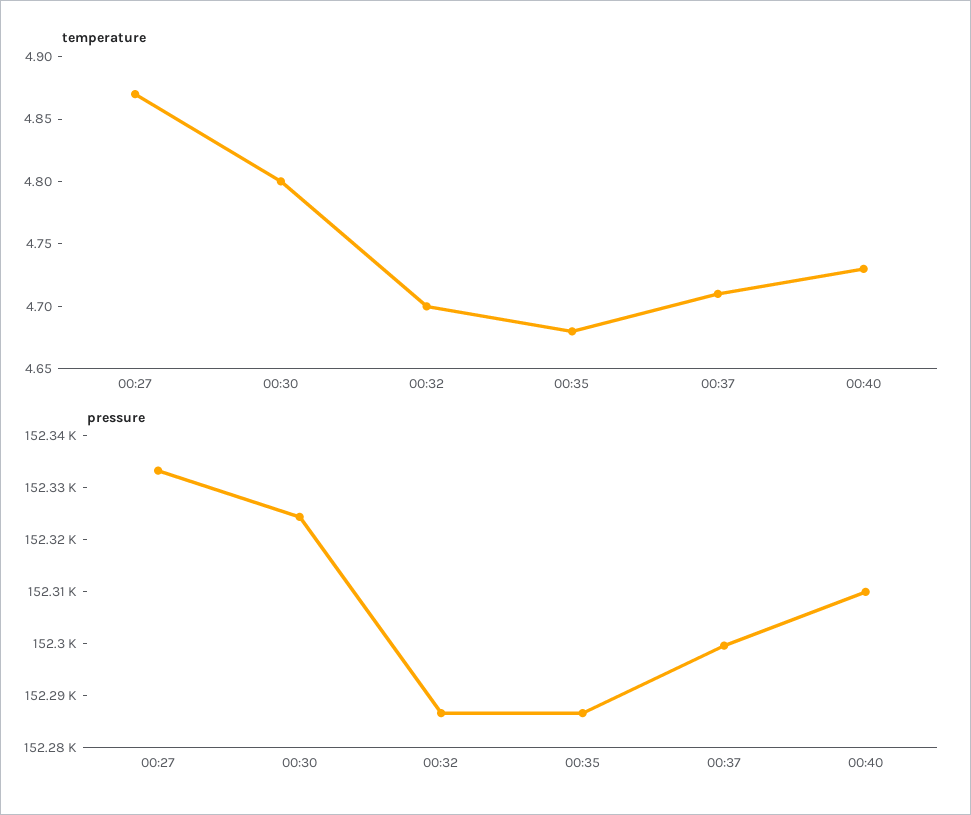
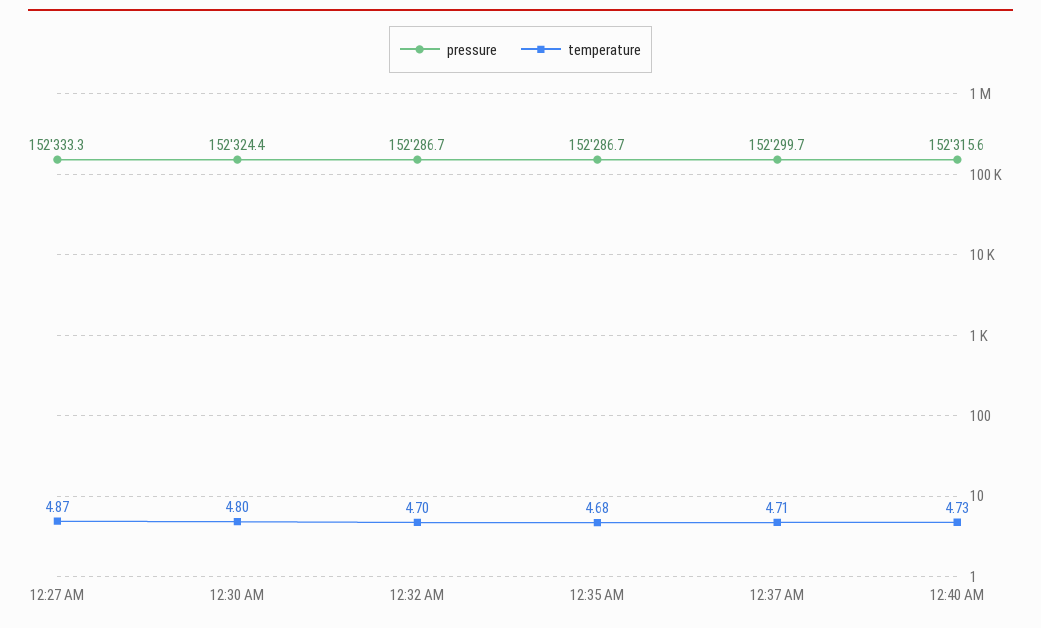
  {
    "temperature": {
      "00:27": 4.87,
      "00:30": 4.8,
      "00:32": 4.7,
      "00:35": 4.68,
      "00:37": 4.71,
      "00:40": 4.73
    },
    "pressure": {
      "00:27": 152333.3,
      "00:30": 152324.4,
      "00:32": 152286.7,
      "00:35": 152286.7,
      "00:37": 152299.7,
-     "00:40": 152310
+     "00:40": 152315.6
    }
  }

